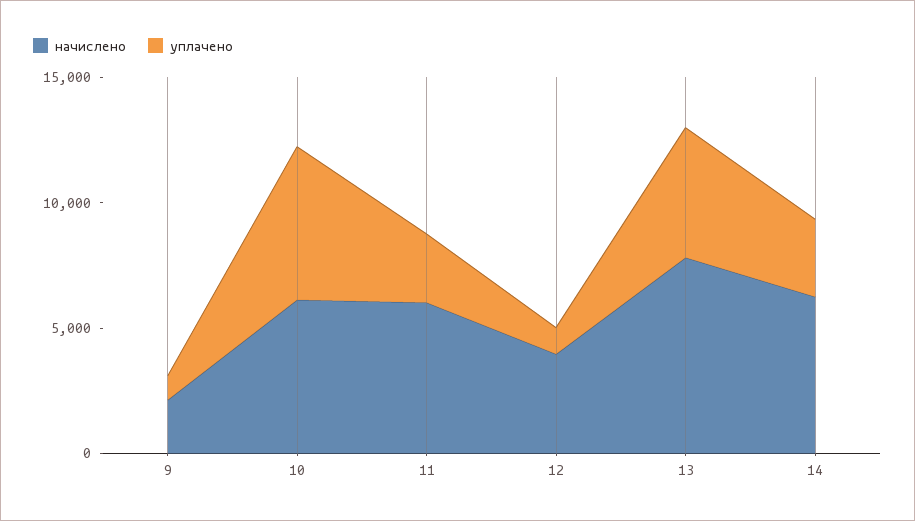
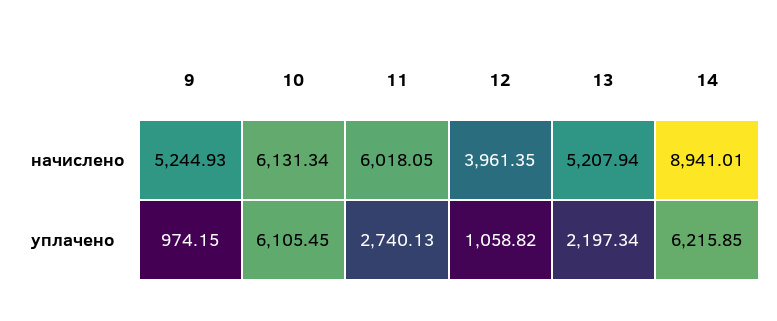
  {
    "начислено": {
-     "9": 2000,
+     "9": 5244.93,
      "10": 6131.34,
      "11": 6018.05,
      "12": 3961.35,
-     "13": 8000,
+     "13": 5207.94,
-     "14": 6000
+     "14": 8941.01
    },
    "уплачено": {
      "9": 974.15,
      "10": 6105.45,
      "11": 2740.13,
      "12": 1058.82,
-     "13": 5000,
+     "13": 2197.34,
-     "14": 3000
+     "14": 6215.85
    }
  }

